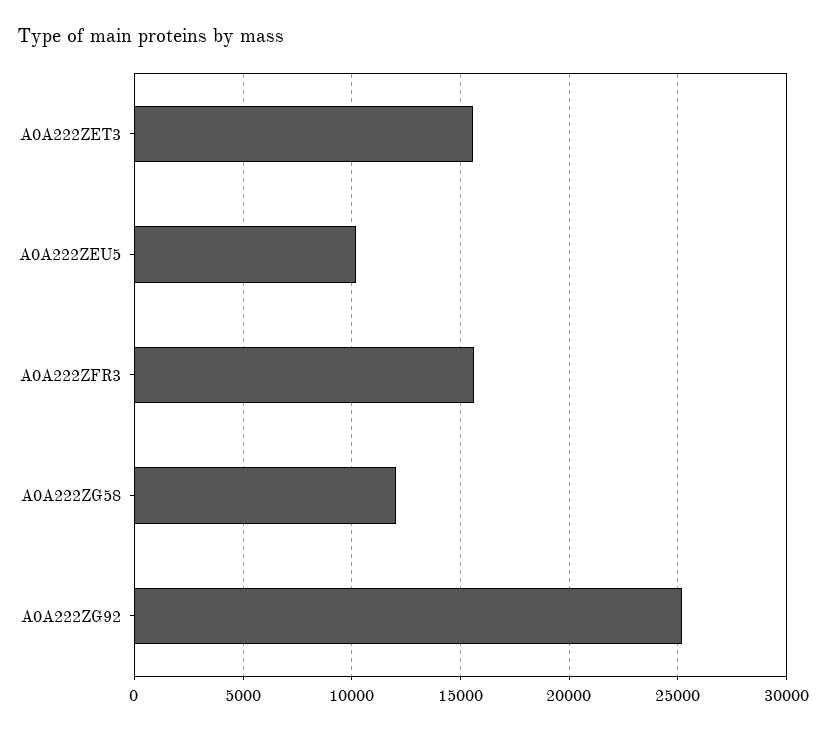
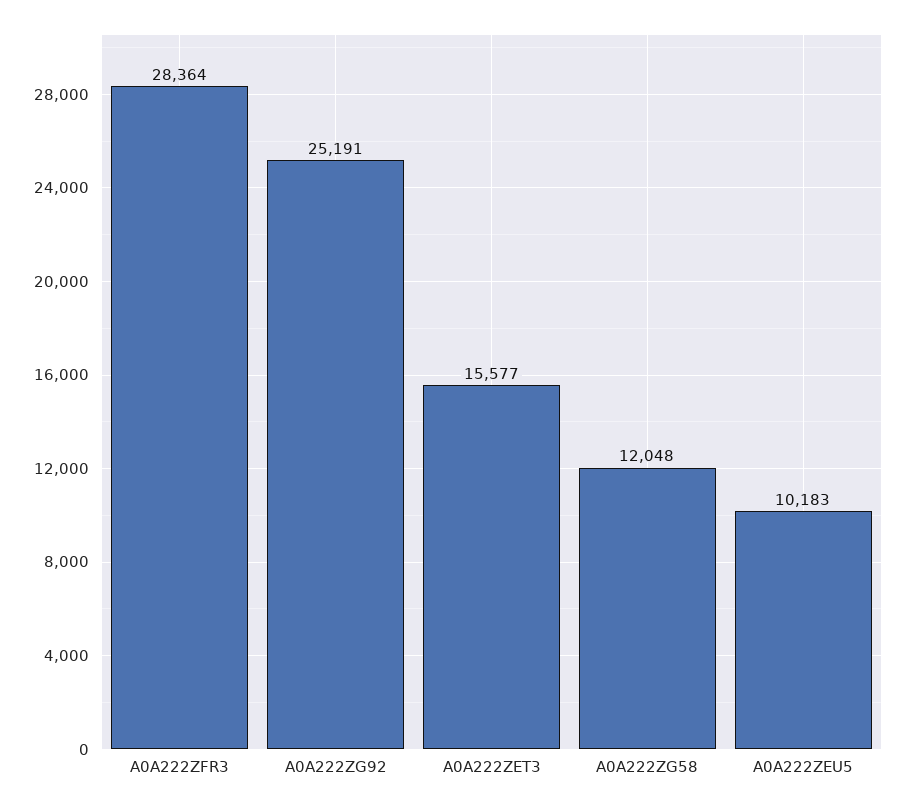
  {
    "A0A222ZET3": 15577,
    "A0A222ZEU5": 10183,
-   "A0A222ZFR3": 15500,
+   "A0A222ZFR3": 28364,
    "A0A222ZG58": 12048,
    "A0A222ZG92": 25191
  }

